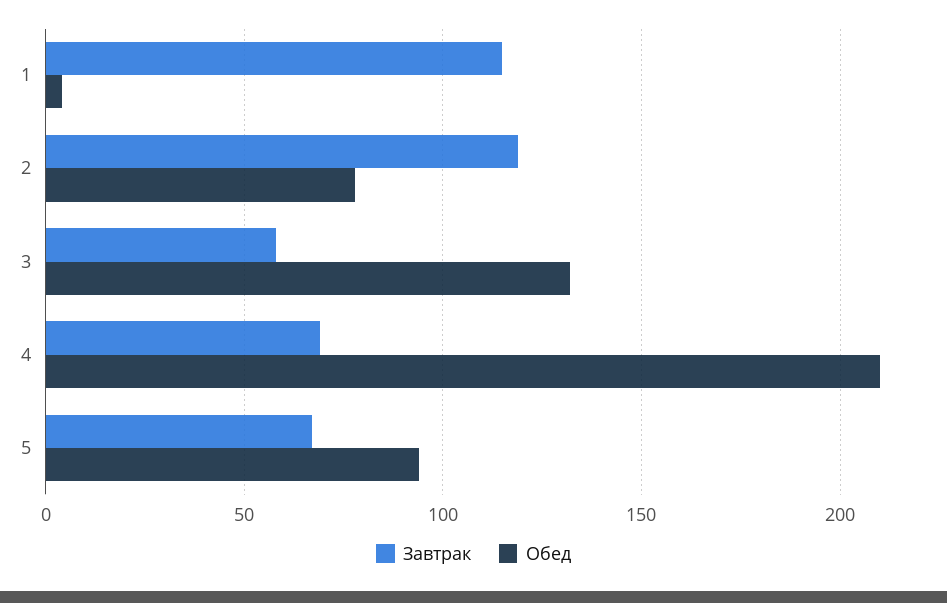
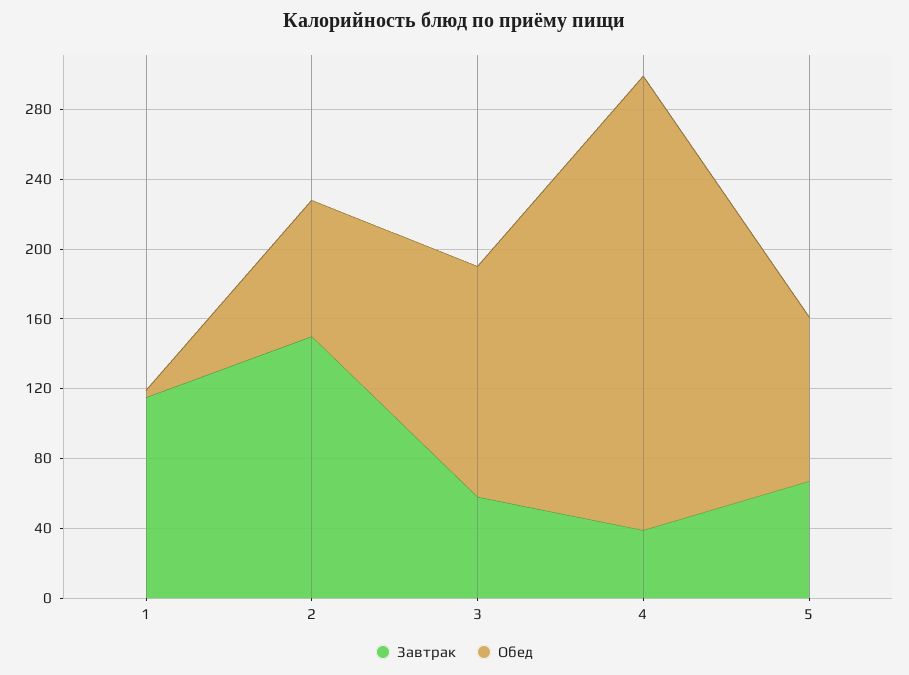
  {
    "Завтрак": {
      "1": 115,
-     "2": 120,
+     "2": 150,
      "3": 60,
-     "4": 70,
+     "4": 40,
      "5": 65
    },
    "Обед": {
      "1": 5,
      "2": 80,
      "3": 130,
-     "4": 210,
+     "4": 260,
      "5": 95
    }
  }

